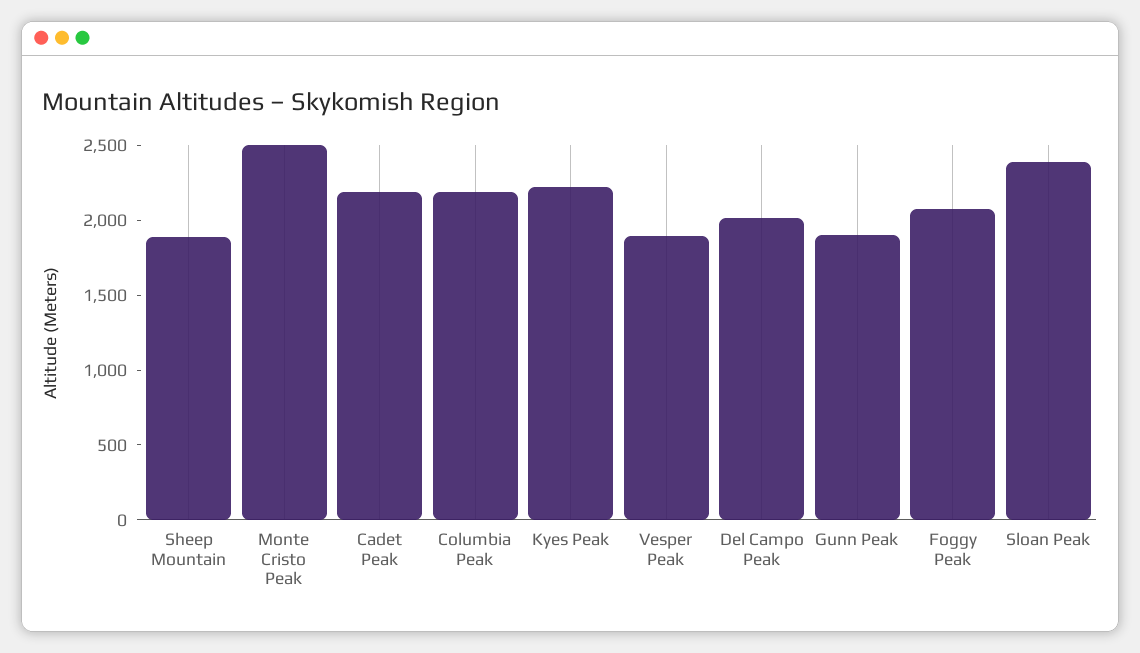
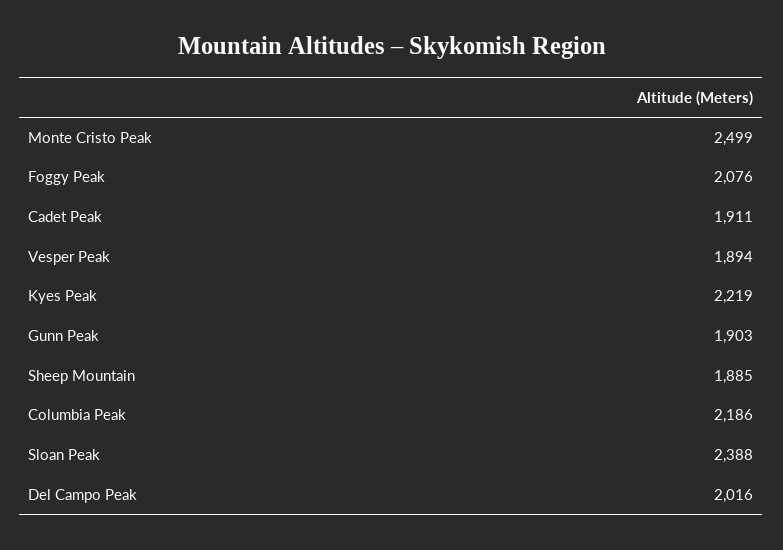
  {
    "Sheep Mountain": 1885,
    "Monte Cristo Peak": 2499,
-   "Cadet Peak": 2200,
+   "Cadet Peak": 1911,
    "Columbia Peak": 2186,
    "Kyes Peak": 2219,
    "Vesper Peak": 1894,
    "Del Campo Peak": 2016,
    "Gunn Peak": 1903,
    "Foggy Peak": 2076,
    "Sloan Peak": 2388
  }

